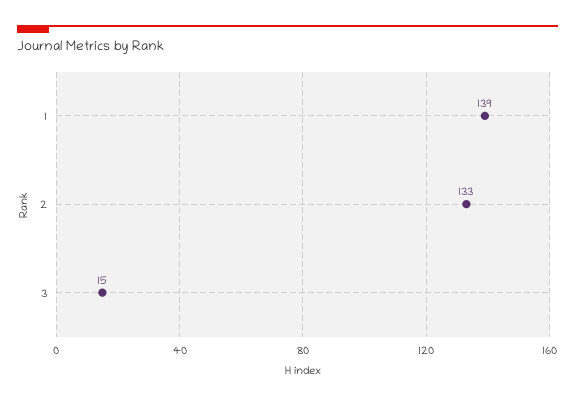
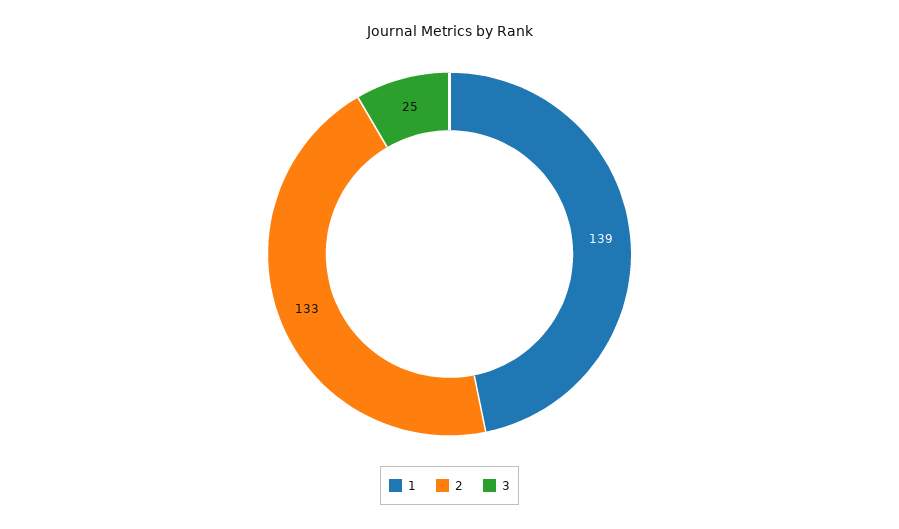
  {
    "1": 139,
    "2": 133,
-   "3": 15
+   "3": 25
  }

